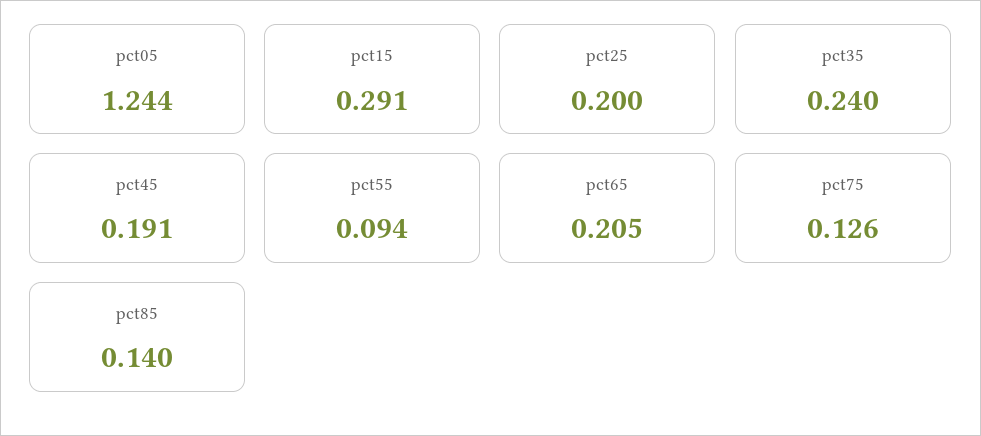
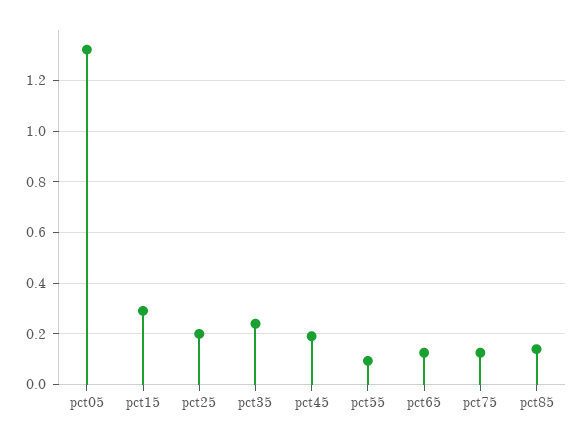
  {
-   "pct05": 1.244,
+   "pct05": 1.325,
    "pct15": 0.291,
    "pct25": 0.2,
    "pct35": 0.24,
    "pct45": 0.191,
    "pct55": 0.094,
-   "pct65": 0.205,
+   "pct65": 0.125,
    "pct75": 0.126,
    "pct85": 0.14
  }

